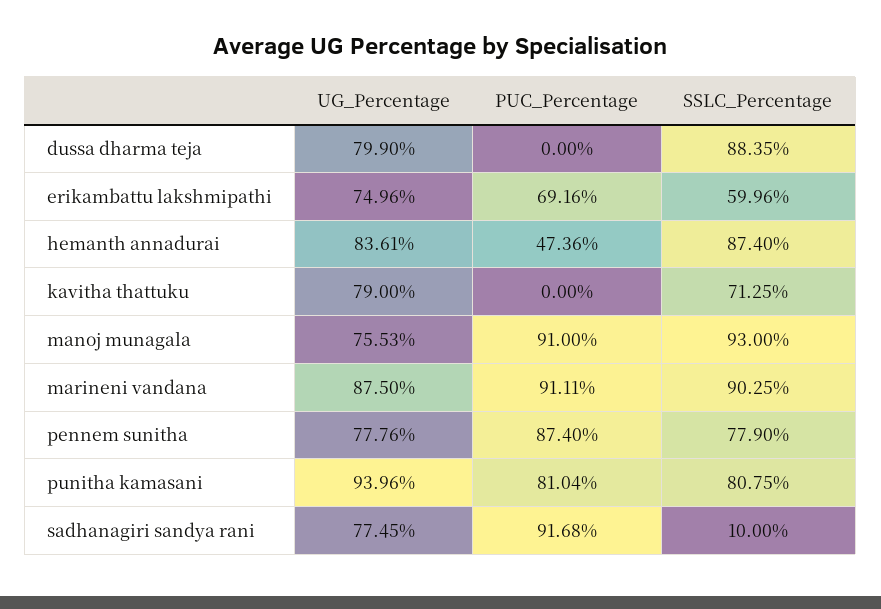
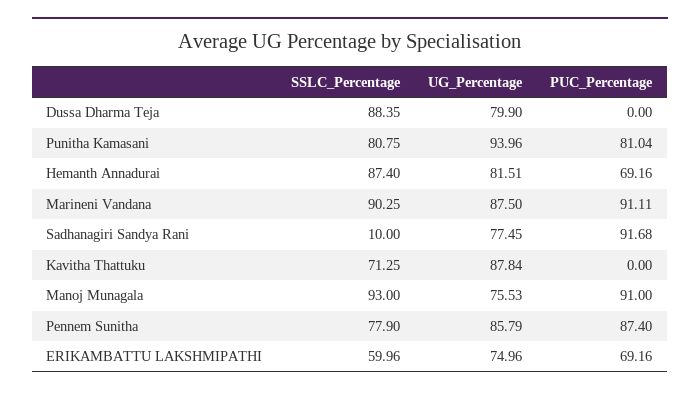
  {
    "UG_Percentage": {
      "dussa dharma teja": 79.9,
      "erikambattu lakshmipathi": 74.96,
-     "hemanth annadurai": 83.61,
+     "hemanth annadurai": 81.51,
-     "kavitha thattuku": 79,
+     "kavitha thattuku": 87.84,
      "manoj munagala": 75.53,
      "marineni vandana": 87.5,
-     "pennem sunitha": 77.76,
+     "pennem sunitha": 85.79,
      "punitha kamasani": 93.96,
      "sadhanagiri sandya rani": 77.45
    },
    "PUC_Percentage": {
      "dussa dharma teja": 0,
      "erikambattu lakshmipathi": 69.16,
-     "hemanth annadurai": 47.36,
+     "hemanth annadurai": 69.16,
      "kavitha thattuku": 0,
      "manoj munagala": 91,
      "marineni vandana": 91.11,
      "pennem sunitha": 87.4,
      "punitha kamasani": 81.04,
      "sadhanagiri sandya rani": 91.68
    },
    "SSLC_Percentage": {
      "dussa dharma teja": 88.35,
      "erikambattu lakshmipathi": 59.96,
      "hemanth annadurai": 87.4,
      "kavitha thattuku": 71.25,
      "manoj munagala": 93,
      "marineni vandana": 90.25,
      "pennem sunitha": 77.9,
      "punitha kamasani": 80.75,
      "sadhanagiri sandya rani": 10
    }
  }

